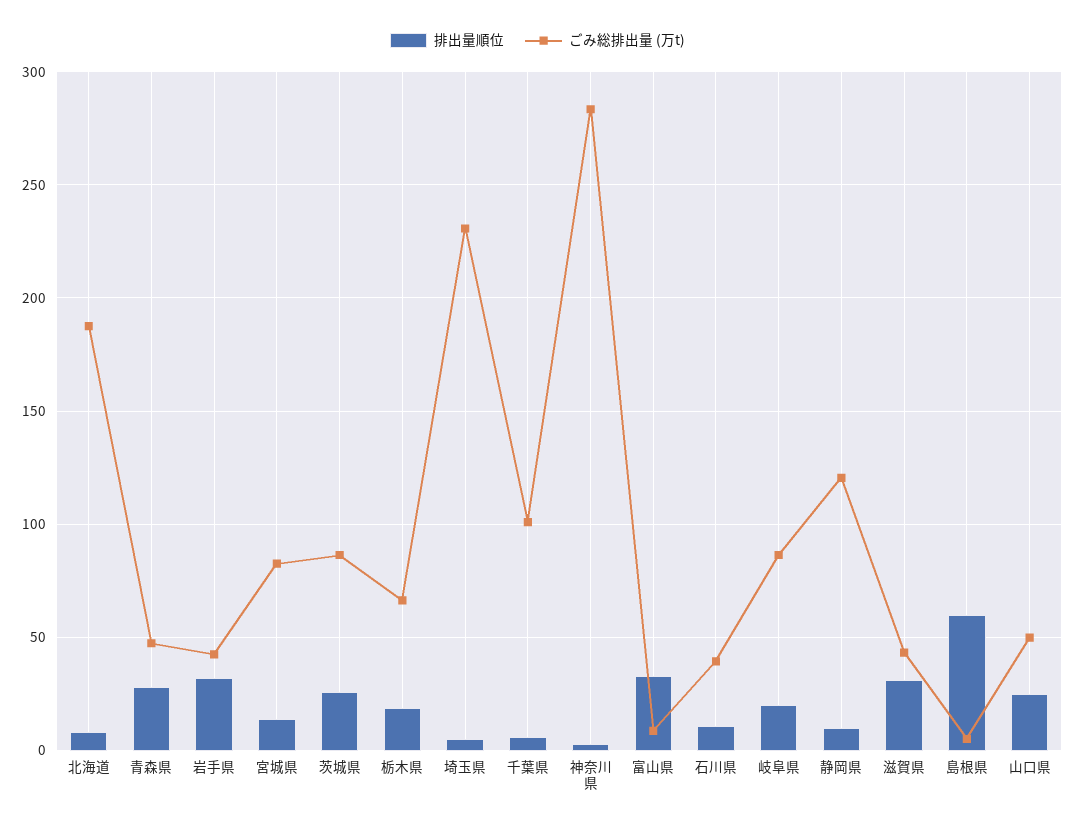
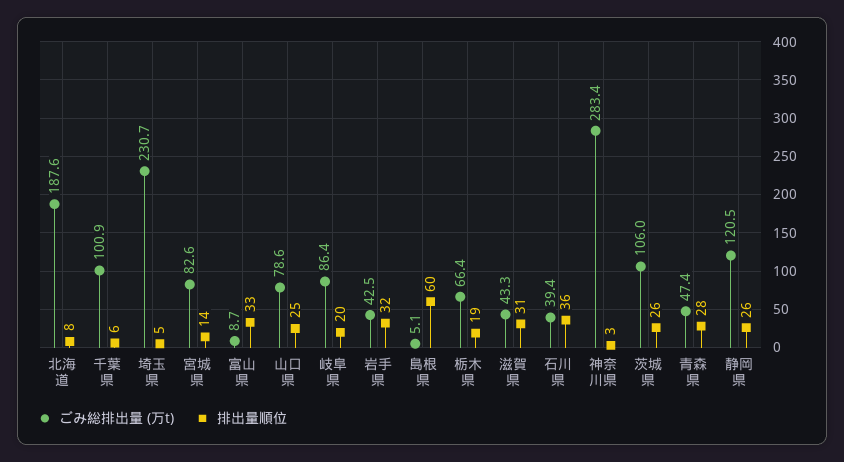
  {
    "排出量順位": {
      "北海道": 8,
      "青森県": 28,
      "岩手県": 32,
      "宮城県": 14,
      "茨城県": 26,
      "栃木県": 19,
      "埼玉県": 5,
      "千葉県": 6,
      "神奈川県": 3,
      "富山県": 33,
-     "石川県": 10,
+     "石川県": 36,
      "岐阜県": 20,
-     "静岡県": 10,
+     "静岡県": 26,
      "滋賀県": 31,
      "島根県": 60,
      "山口県": 25
    },
    "ごみ総排出量 (万t)": {
      "北海道": 187.6,
      "青森県": 47.4,
      "岩手県": 42.5,
      "宮城県": 82.6,
-     "茨城県": 85,
+     "茨城県": 106,
      "栃木県": 66.4,
      "埼玉県": 230.7,
      "千葉県": 100.9,
      "神奈川県": 283.4,
      "富山県": 8.7,
      "石川県": 39.4,
      "岐阜県": 86.4,
      "静岡県": 120.5,
      "滋賀県": 43.3,
      "島根県": 5.1,
-     "山口県": 50
+     "山口県": 78.6
    }
  }

